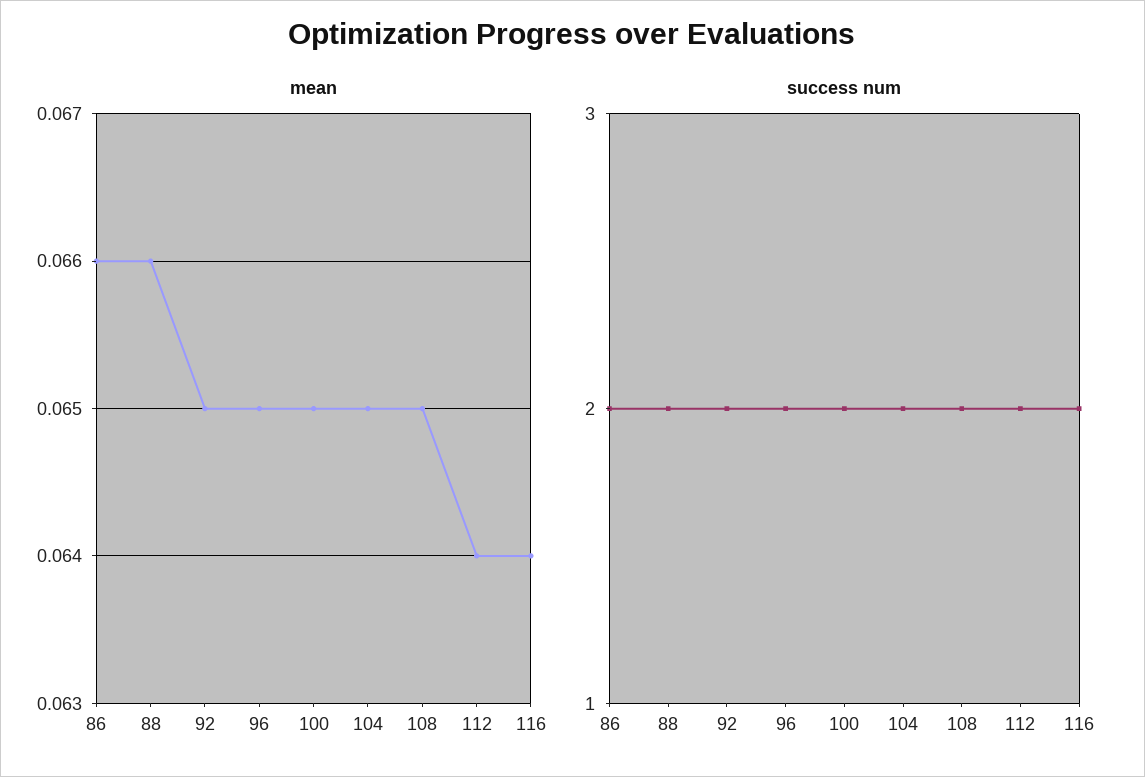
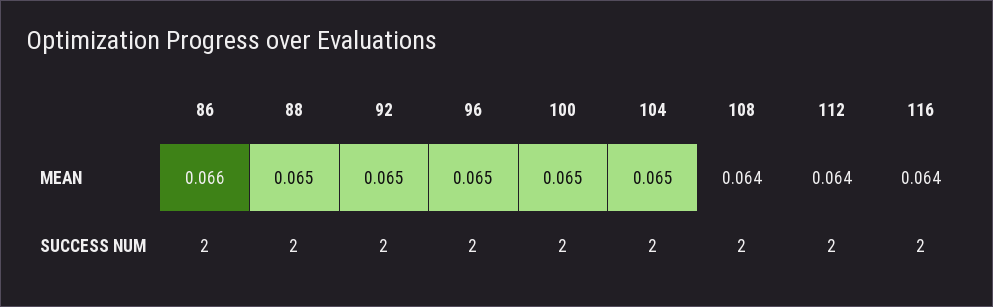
  {
    "mean": {
      "86": 0.066,
-     "88": 0.066,
+     "88": 0.065,
      "92": 0.065,
      "96": 0.065,
      "100": 0.065,
      "104": 0.065,
-     "108": 0.065,
+     "108": 0.064,
      "112": 0.064,
      "116": 0.064
    },
    "success num": {
      "86": 2,
      "88": 2,
      "92": 2,
      "96": 2,
      "100": 2,
      "104": 2,
      "108": 2,
      "112": 2,
      "116": 2
    }
  }

